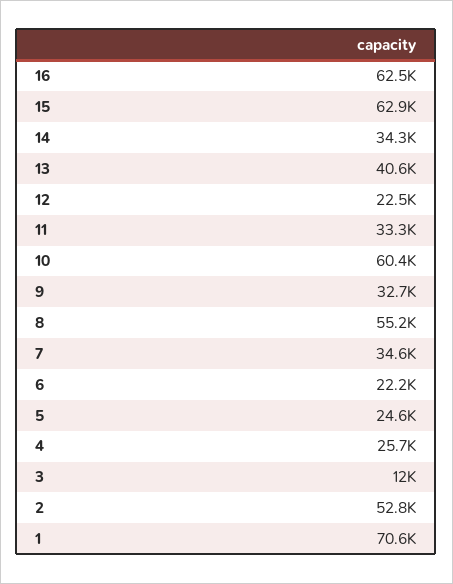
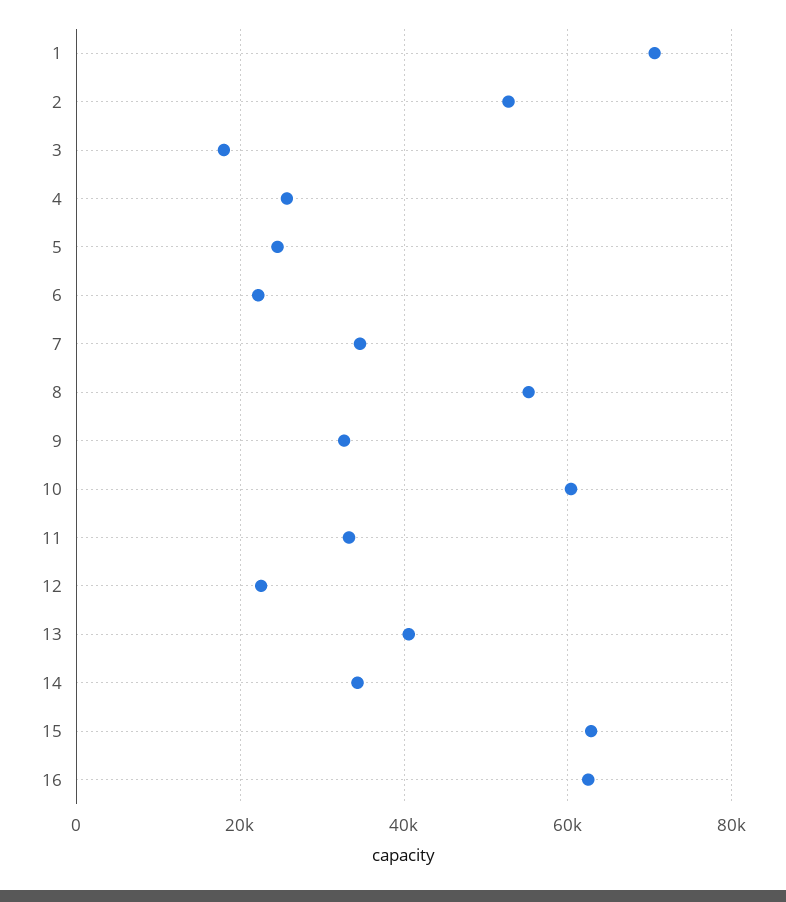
  {
    "16": 62500,
    "15": 62900,
    "14": 34300,
    "13": 40600,
    "12": 22500,
    "11": 33300,
    "10": 60400,
    "9": 32700,
    "8": 55200,
    "7": 34600,
    "6": 22200,
    "5": 24600,
    "4": 25700,
-   "3": 12000,
+   "3": 18000,
    "2": 52800,
    "1": 70600
  }

